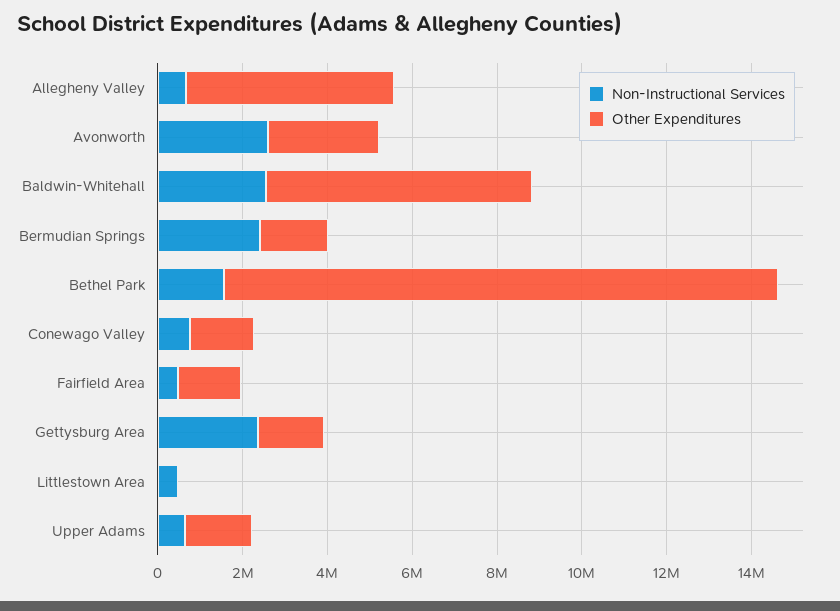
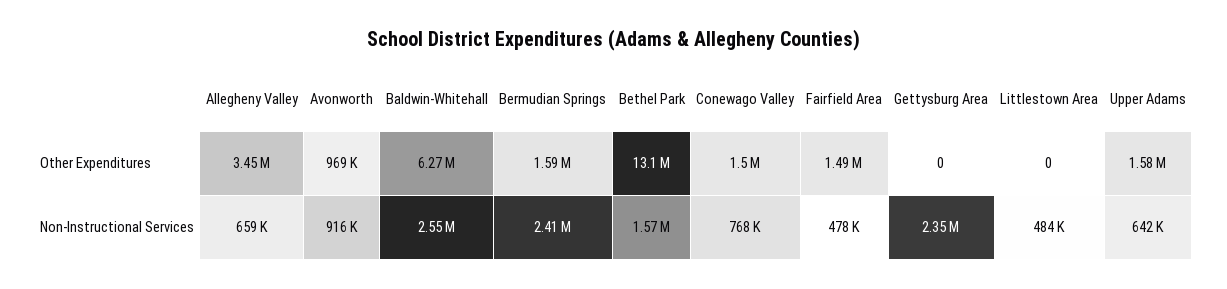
  {
    "Non-Instructional Services": {
      "Allegheny Valley": 659000,
-     "Avonworth": 2500000,
+     "Avonworth": 916000,
      "Baldwin-Whitehall": 2550000,
      "Bermudian Springs": 2410000,
      "Bethel Park": 1570000,
      "Conewago Valley": 768000,
      "Fairfield Area": 478000,
      "Gettysburg Area": 2350000,
      "Littlestown Area": 484000,
      "Upper Adams": 642000
    },
    "Other Expenditures": {
-     "Allegheny Valley": 5000000,
+     "Allegheny Valley": 3450000,
-     "Avonworth": 2500000,
+     "Avonworth": 969000,
      "Baldwin-Whitehall": 6270000,
      "Bermudian Springs": 1590000,
      "Bethel Park": 13100000,
      "Conewago Valley": 1500000,
      "Fairfield Area": 1490000,
-     "Gettysburg Area": 1500000,
+     "Gettysburg Area": 0,
      "Littlestown Area": 0,
      "Upper Adams": 1580000
    }
  }

